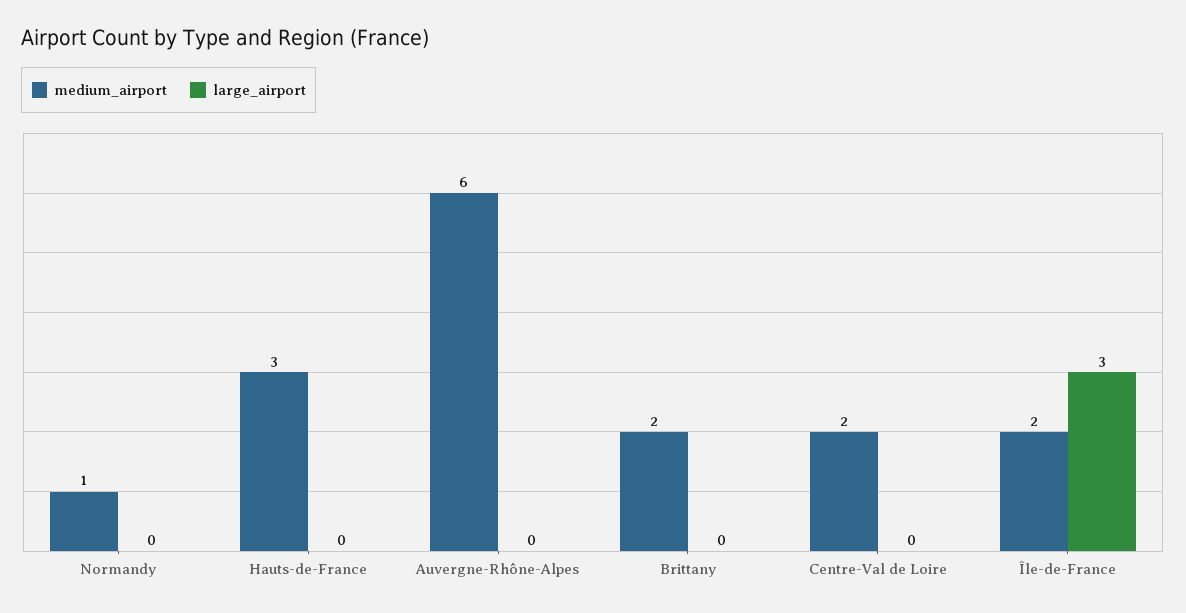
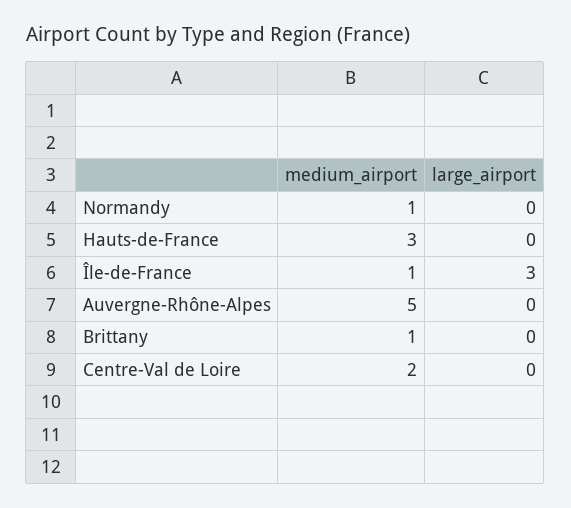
  {
    "medium_airport": {
      "Normandy": 1,
      "Hauts-de-France": 3,
-     "Auvergne-Rhône-Alpes": 6,
+     "Auvergne-Rhône-Alpes": 5,
-     "Brittany": 2,
+     "Brittany": 1,
      "Centre-Val de Loire": 2,
-     "Île-de-France": 2
+     "Île-de-France": 1
    },
    "large_airport": {
      "Normandy": 0,
      "Hauts-de-France": 0,
      "Auvergne-Rhône-Alpes": 0,
      "Brittany": 0,
      "Centre-Val de Loire": 0,
      "Île-de-France": 3
    }
  }

